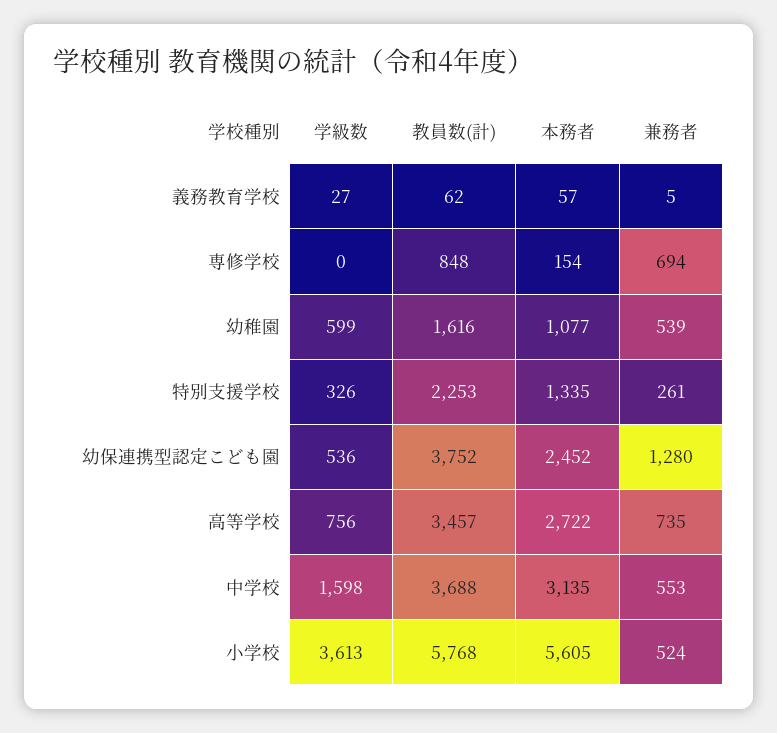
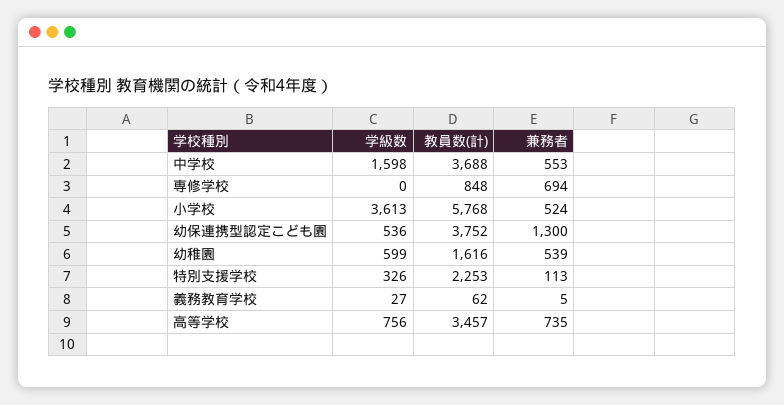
  {
    "学級数": {
      "義務教育学校": 27,
      "専修学校": 0,
      "幼稚園": 599,
      "特別支援学校": 326,
      "幼保連携型認定こども園": 536,
      "高等学校": 756,
      "中学校": 1598,
      "小学校": 3613
    },
    "教員数(計)": {
      "義務教育学校": 62,
      "専修学校": 848,
      "幼稚園": 1616,
      "特別支援学校": 2253,
      "幼保連携型認定こども園": 3752,
      "高等学校": 3457,
      "中学校": 3688,
      "小学校": 5768
    },
-   "本務者": {
-     "義務教育学校": 57,
-     "専修学校": 154,
-     "幼稚園": 1077,
-     "特別支援学校": 1335,
-     "幼保連携型認定こども園": 2452,
-     "高等学校": 2722,
-     "中学校": 3135,
-     "小学校": 5605
-   },
    "兼務者": {
      "義務教育学校": 5,
      "専修学校": 694,
      "幼稚園": 539,
-     "特別支援学校": 261,
+     "特別支援学校": 113,
-     "幼保連携型認定こども園": 1280,
+     "幼保連携型認定こども園": 1300,
      "高等学校": 735,
      "中学校": 553,
      "小学校": 524
    }
  }

